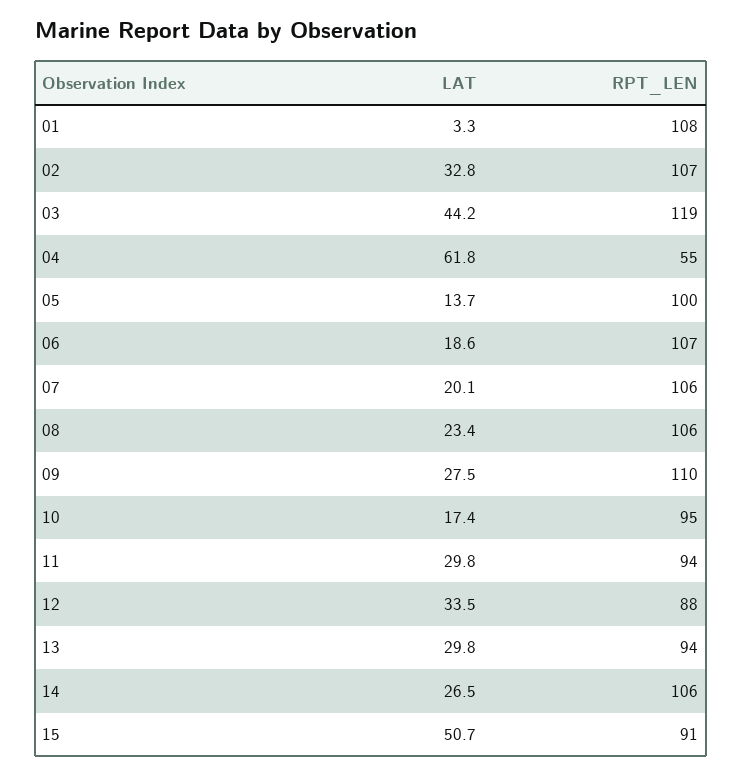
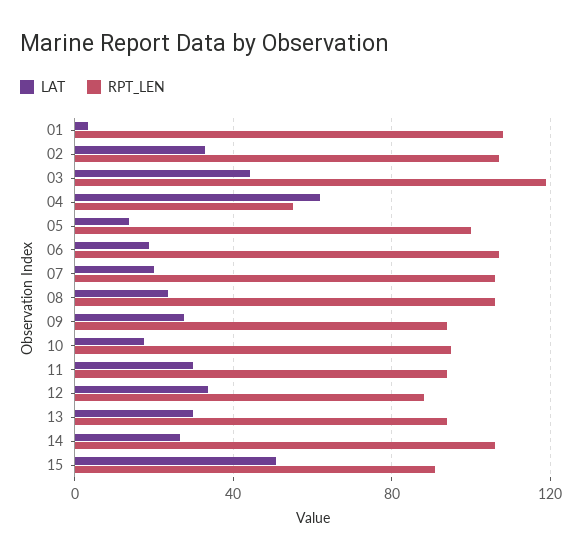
  {
    "LAT": {
      "01": 3.3,
      "02": 32.8,
      "03": 44.2,
      "04": 61.8,
      "05": 13.7,
      "06": 18.6,
      "07": 20.1,
      "08": 23.4,
      "09": 27.5,
      "10": 17.4,
      "11": 29.8,
      "12": 33.5,
      "13": 29.8,
      "14": 26.5,
      "15": 50.7
    },
    "RPT_LEN": {
      "01": 108,
      "02": 107,
      "03": 119,
      "04": 55,
      "05": 100,
      "06": 107,
      "07": 106,
      "08": 106,
-     "09": 110,
+     "09": 95,
      "10": 95,
      "11": 94,
      "12": 88,
      "13": 94,
      "14": 106,
      "15": 91
    }
  }

